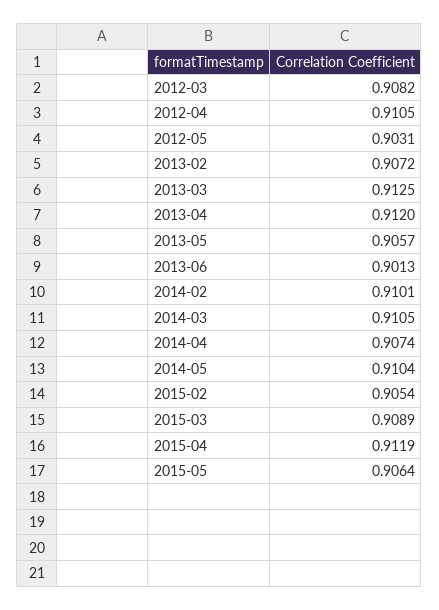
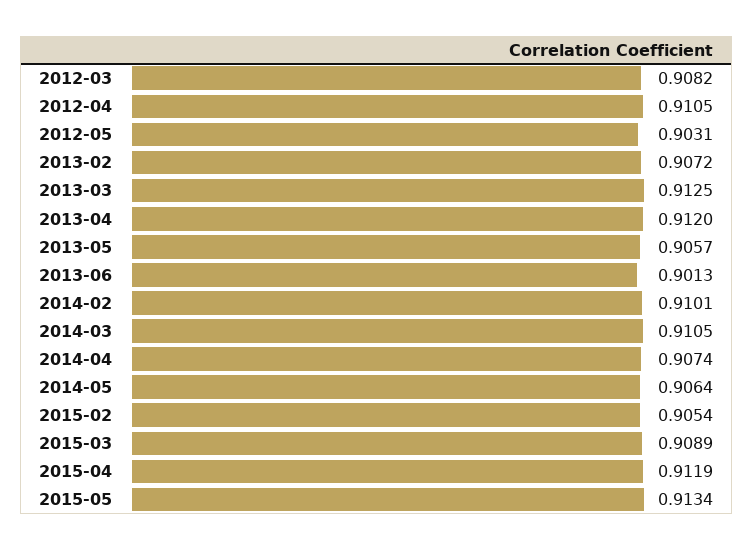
  {
    "2012-03": 0.9082,
    "2012-04": 0.9105,
    "2012-05": 0.9031,
    "2013-02": 0.9072,
    "2013-03": 0.9125,
    "2013-04": 0.912,
    "2013-05": 0.9057,
    "2013-06": 0.9013,
    "2014-02": 0.9101,
    "2014-03": 0.9105,
    "2014-04": 0.9074,
-   "2014-05": 0.9104,
+   "2014-05": 0.9064,
    "2015-02": 0.9054,
    "2015-03": 0.9089,
    "2015-04": 0.9119,
-   "2015-05": 0.9064
+   "2015-05": 0.9134
  }

